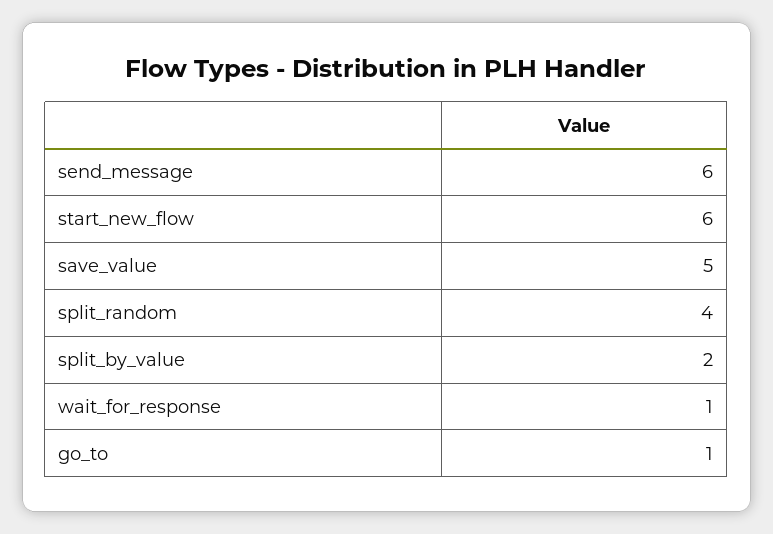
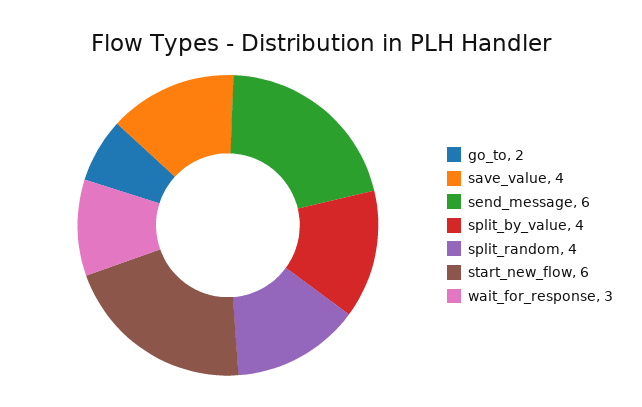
  {
    "send_message": 6,
    "start_new_flow": 6,
-   "save_value": 5,
+   "save_value": 4,
    "split_random": 4,
-   "split_by_value": 2,
+   "split_by_value": 4,
-   "wait_for_response": 1,
+   "wait_for_response": 3,
-   "go_to": 1
+   "go_to": 2
  }

